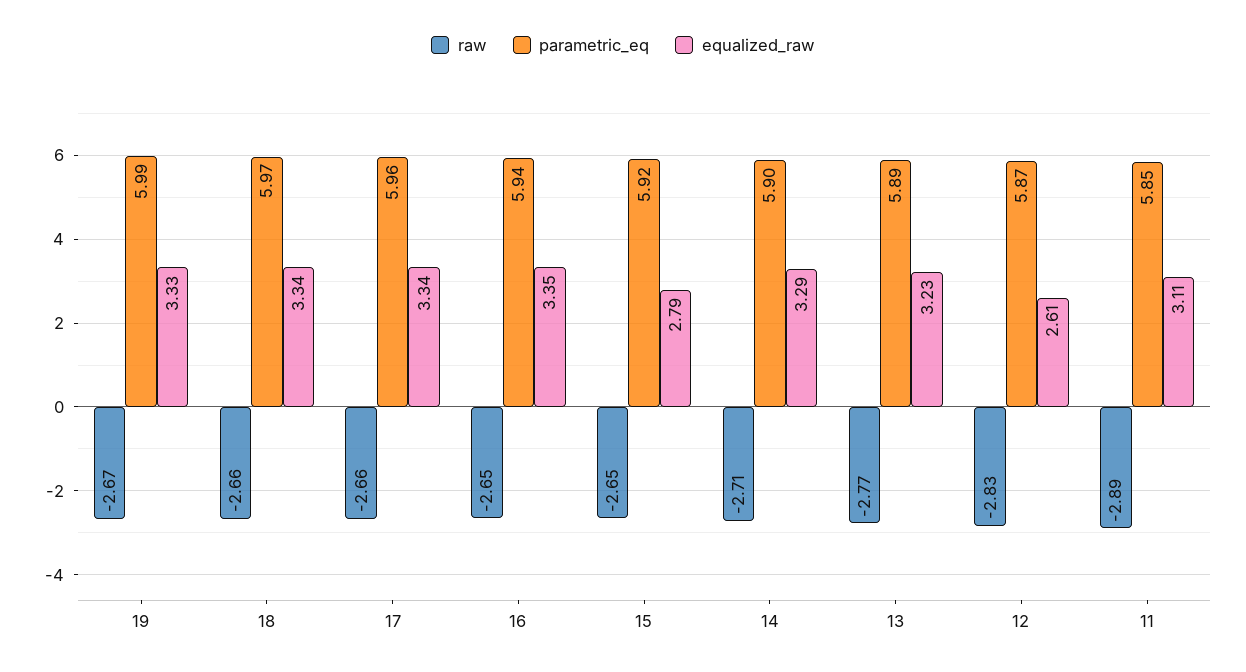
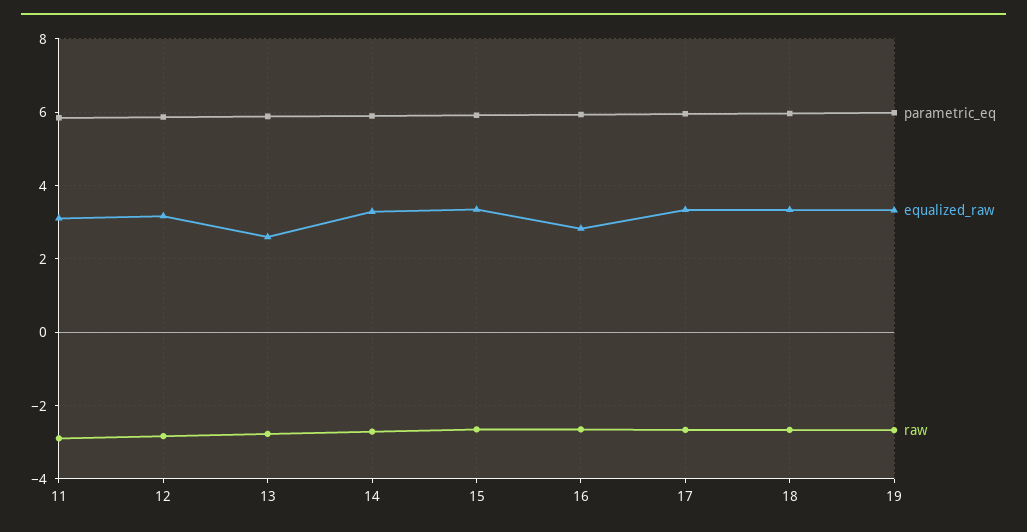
  {
    "raw": {
      "19": -2.67,
      "18": -2.66,
      "17": -2.66,
      "16": -2.65,
      "15": -2.65,
      "14": -2.71,
      "13": -2.77,
      "12": -2.83,
      "11": -2.89
    },
    "parametric_eq": {
      "19": 5.99,
      "18": 5.97,
      "17": 5.96,
      "16": 5.94,
      "15": 5.92,
      "14": 5.9,
      "13": 5.89,
      "12": 5.87,
      "11": 5.85
    },
    "equalized_raw": {
      "19": 3.33,
      "18": 3.34,
      "17": 3.34,
-     "16": 3.35,
+     "16": 2.8,
-     "15": 2.79,
+     "15": 3.4,
      "14": 3.29,
-     "13": 3.23,
+     "13": 2.6,
-     "12": 2.61,
+     "12": 3.2,
      "11": 3.11
    }
  }

